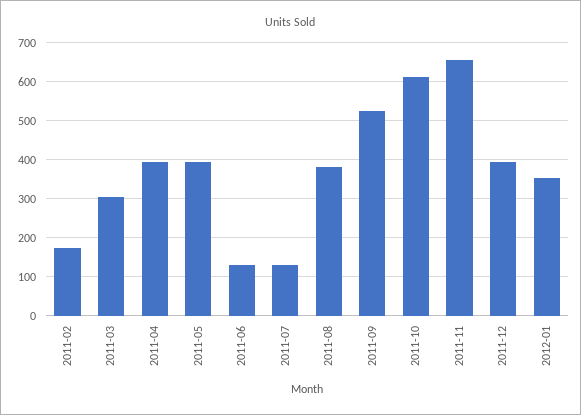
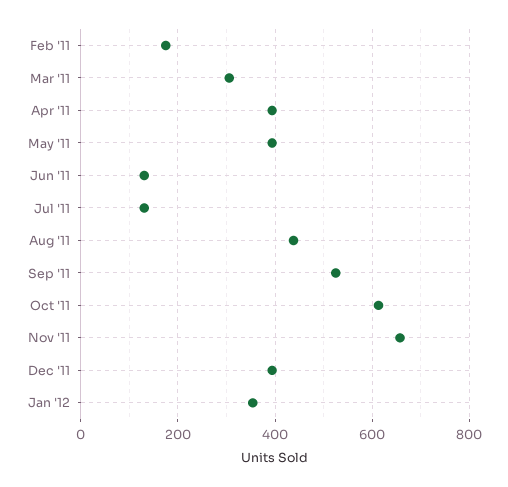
  {
    "2011-02": 180,
    "2011-03": 300,
    "2011-04": 400,
    "2011-05": 400,
    "2011-06": 140,
    "2011-07": 140,
-   "2011-08": 380,
+   "2011-08": 440,
    "2011-09": 520,
    "2011-10": 620,
    "2011-11": 660,
    "2011-12": 400,
    "2012-01": 360
  }

